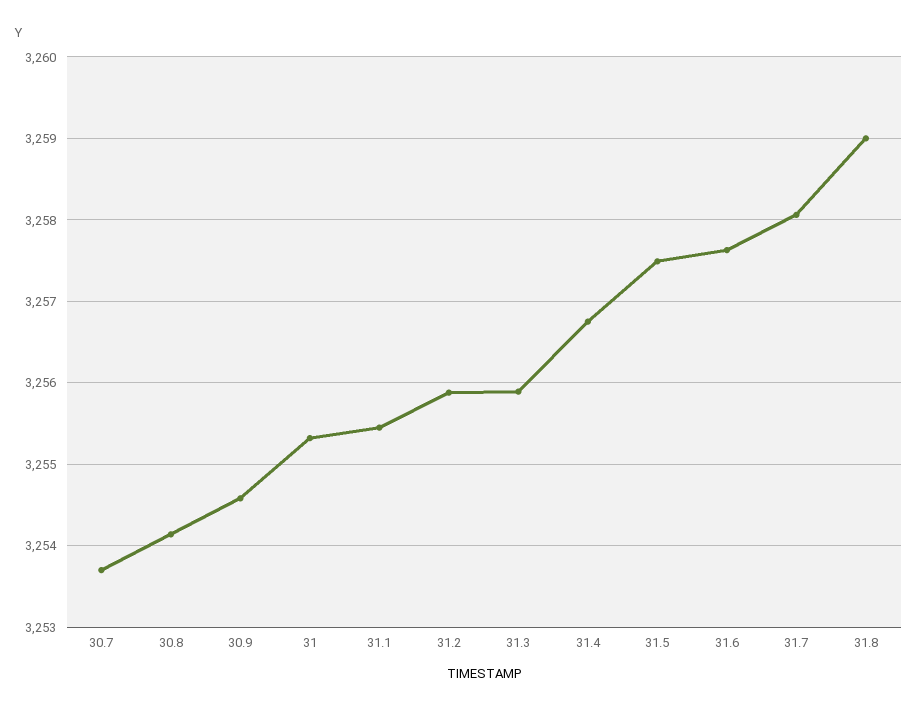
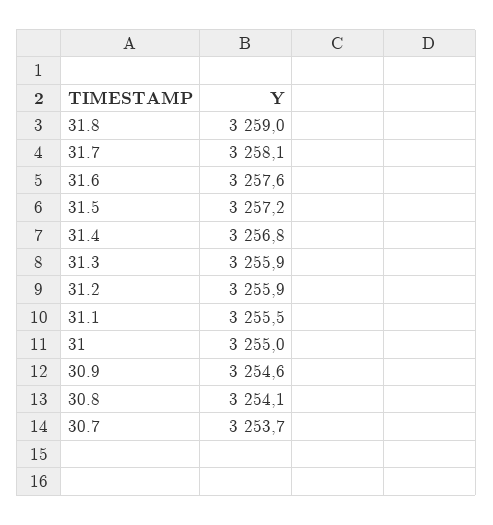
  {
    "30.7": 3253.7,
    "30.8": 3254.1,
    "30.9": 3254.6,
-   "31": 3255.3,
+   "31": 3255,
    "31.1": 3255.5,
    "31.2": 3255.9,
    "31.3": 3255.9,
    "31.4": 3256.8,
-   "31.5": 3257.5,
+   "31.5": 3257.2,
    "31.6": 3257.6,
    "31.7": 3258.1,
    "31.8": 3259
  }

